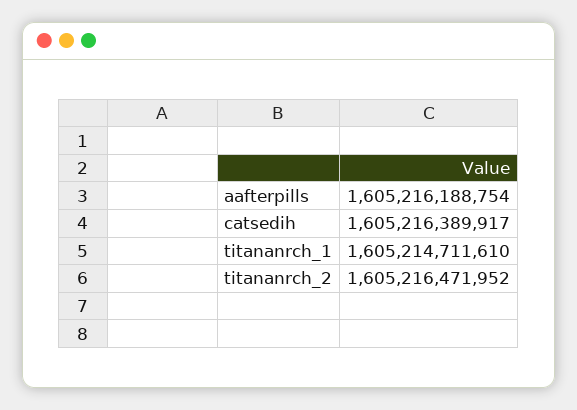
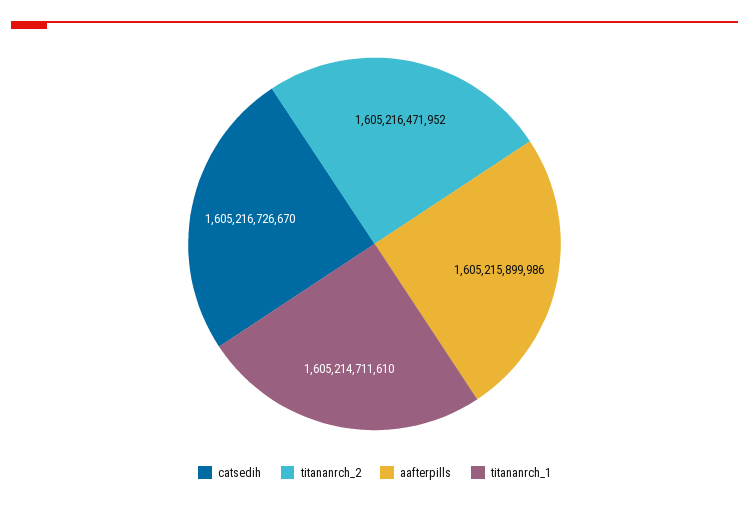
  {
-   "aafterpills": 1605216188754,
+   "aafterpills": 1605215899986,
-   "catsedih": 1605216389917,
+   "catsedih": 1605216726670,
    "titananrch_1": 1605214711610,
    "titananrch_2": 1605216471952
  }

